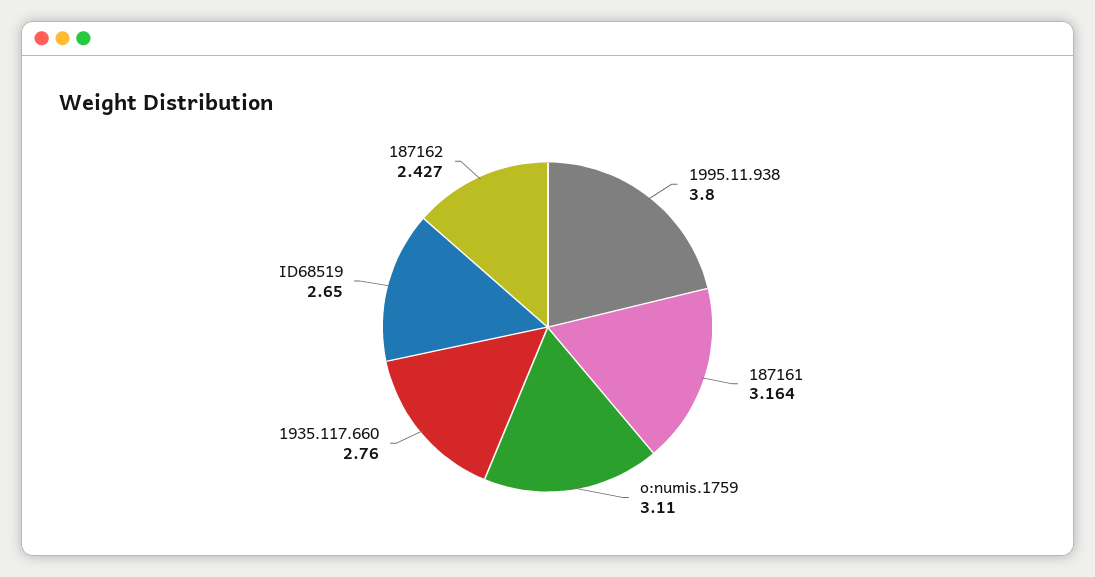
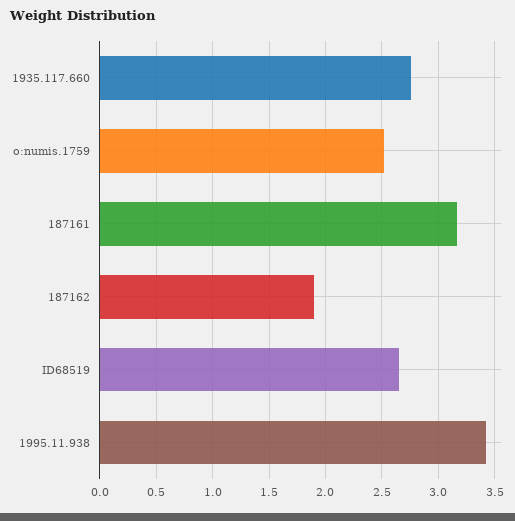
  {
-   "1995.11.938": 3.8,
+   "1995.11.938": 3.4,
    "187161": 3.164,
-   "o:numis.1759": 3.11,
+   "o:numis.1759": 2.5,
    "1935.117.660": 2.76,
    "ID68519": 2.65,
-   "187162": 2.427
+   "187162": 1.9
  }

